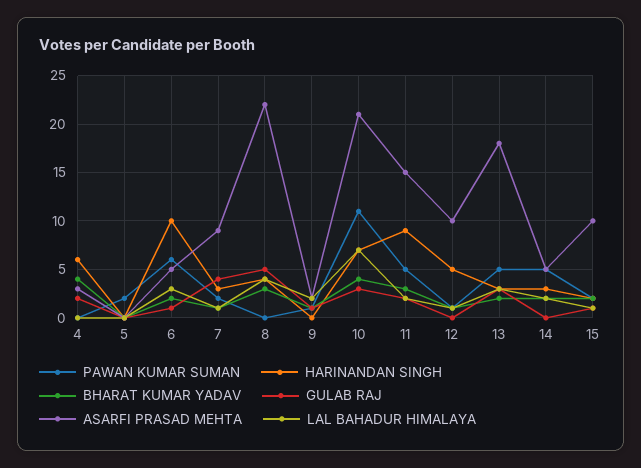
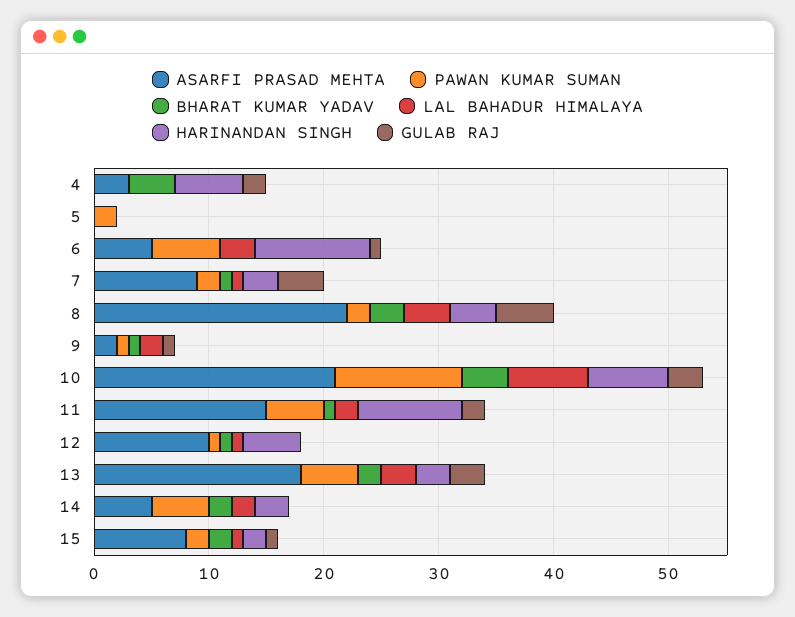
  {
    "PAWAN KUMAR SUMAN": {
      "4": 0,
      "5": 2,
      "6": 6,
      "7": 2,
-     "8": 0,
+     "8": 2,
      "9": 1,
      "10": 11,
      "11": 5,
      "12": 1,
      "13": 5,
      "14": 5,
      "15": 2
    },
    "HARINANDAN SINGH": {
      "4": 6,
      "5": 0,
      "6": 10,
      "7": 3,
      "8": 4,
      "9": 0,
      "10": 7,
      "11": 9,
      "12": 5,
      "13": 3,
      "14": 3,
      "15": 2
    },
    "BHARAT KUMAR YADAV": {
      "4": 4,
      "5": 0,
-     "6": 2,
+     "6": 0,
      "7": 1,
      "8": 3,
      "9": 1,
      "10": 4,
-     "11": 3,
+     "11": 1,
      "12": 1,
      "13": 2,
      "14": 2,
      "15": 2
    },
    "GULAB RAJ": {
      "4": 2,
      "5": 0,
      "6": 1,
      "7": 4,
      "8": 5,
      "9": 1,
      "10": 3,
      "11": 2,
      "12": 0,
      "13": 3,
      "14": 0,
      "15": 1
    },
    "ASARFI PRASAD MEHTA": {
      "4": 3,
      "5": 0,
      "6": 5,
      "7": 9,
      "8": 22,
      "9": 2,
      "10": 21,
      "11": 15,
      "12": 10,
      "13": 18,
      "14": 5,
-     "15": 10
+     "15": 8
    },
    "LAL BAHADUR HIMALAYA": {
      "4": 0,
      "5": 0,
      "6": 3,
      "7": 1,
      "8": 4,
      "9": 2,
      "10": 7,
      "11": 2,
      "12": 1,
      "13": 3,
      "14": 2,
      "15": 1
    }
  }

